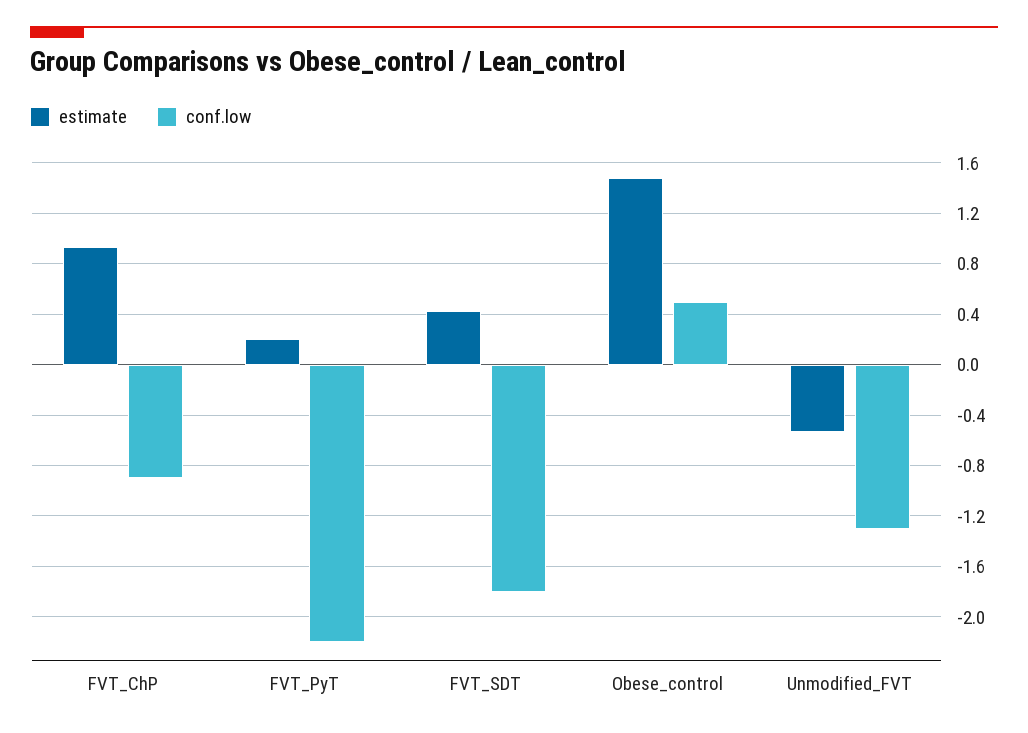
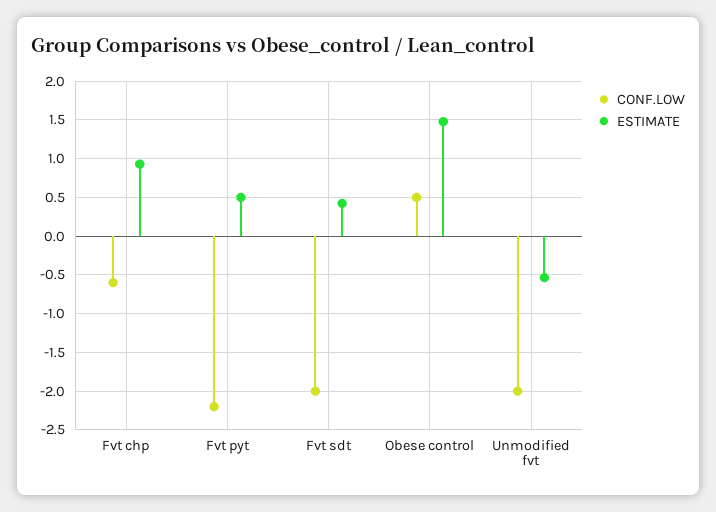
  {
    "estimate": {
      "FVT_ChP": 0.95,
-     "FVT_PyT": 0.2,
+     "FVT_PyT": 0.5,
      "FVT_SDT": 0.4,
      "Obese_control": 1.5,
      "Unmodified_FVT": -0.55
    },
    "conf.low": {
-     "FVT_ChP": -0.9,
+     "FVT_ChP": -0.6,
      "FVT_PyT": -2.2,
-     "FVT_SDT": -1.8,
+     "FVT_SDT": -2,
      "Obese_control": 0.5,
-     "Unmodified_FVT": -1.3
+     "Unmodified_FVT": -2
    }
  }

